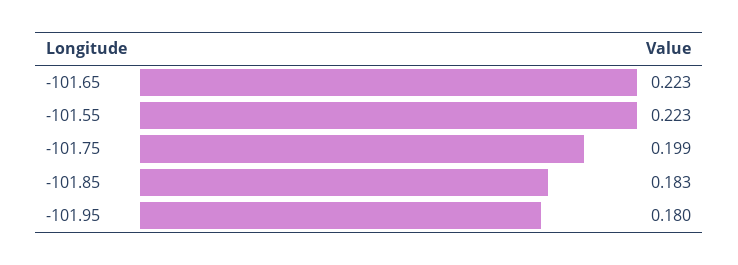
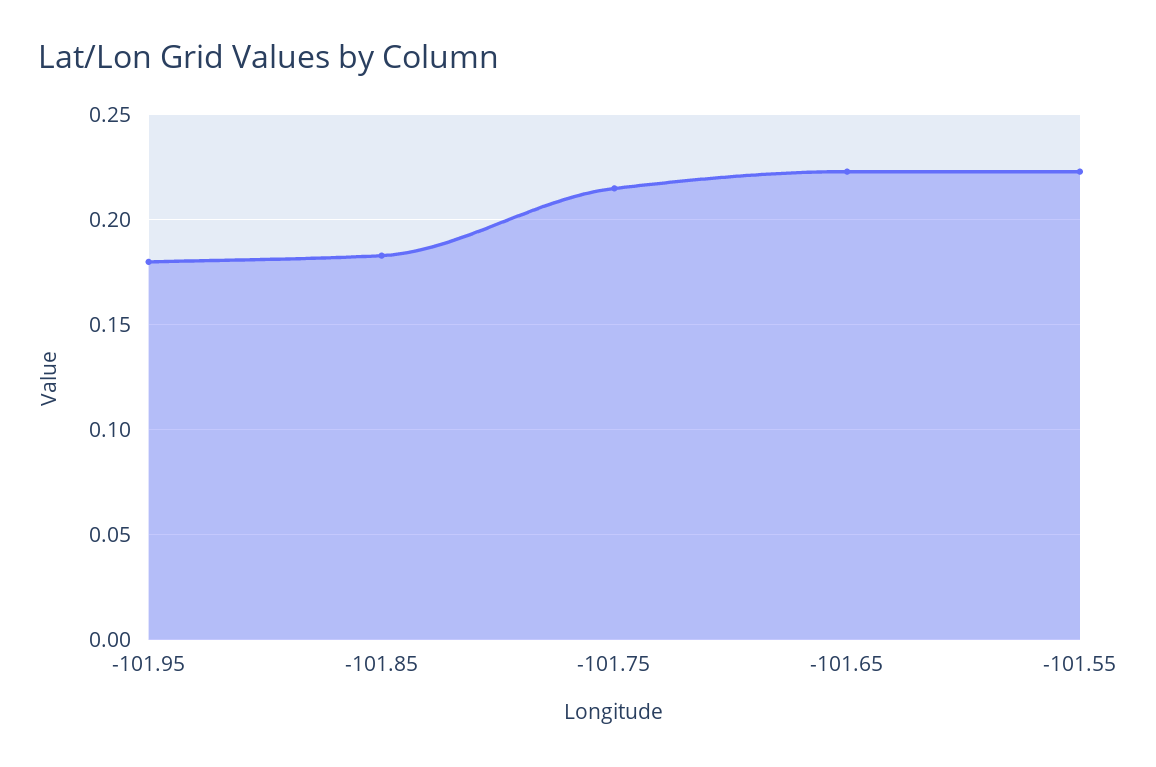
  {
    "-101.65": 0.223,
    "-101.55": 0.223,
-   "-101.75": 0.199,
+   "-101.75": 0.215,
    "-101.85": 0.183,
    "-101.95": 0.18
  }

